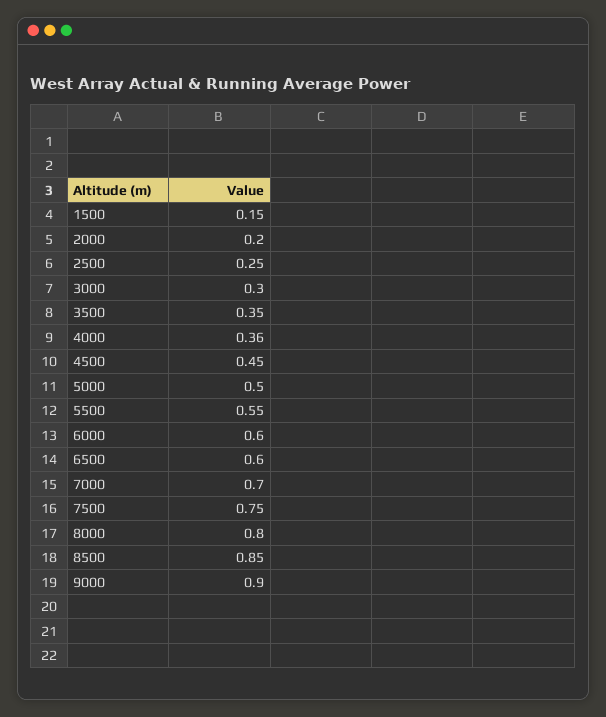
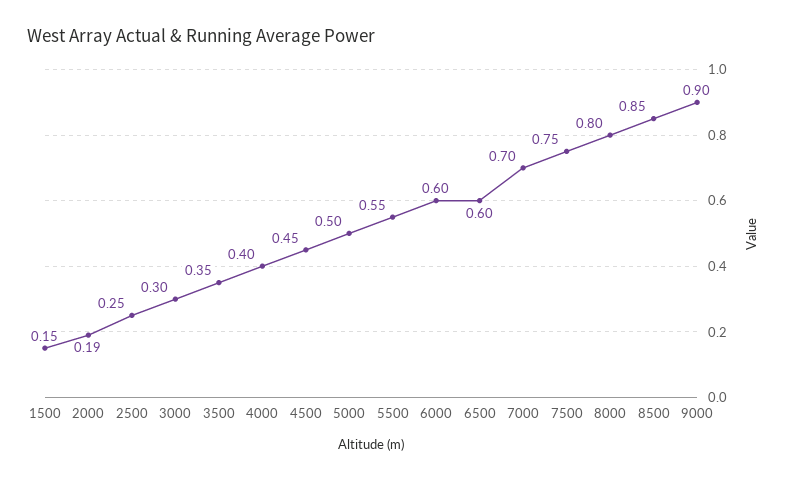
  {
    "1500": 0.15,
-   "2000": 0.2,
+   "2000": 0.19,
    "2500": 0.25,
    "3000": 0.3,
    "3500": 0.35,
-   "4000": 0.36,
+   "4000": 0.4,
    "4500": 0.45,
    "5000": 0.5,
    "5500": 0.55,
    "6000": 0.6,
    "6500": 0.6,
    "7000": 0.7,
    "7500": 0.75,
    "8000": 0.8,
    "8500": 0.85,
    "9000": 0.9
  }

